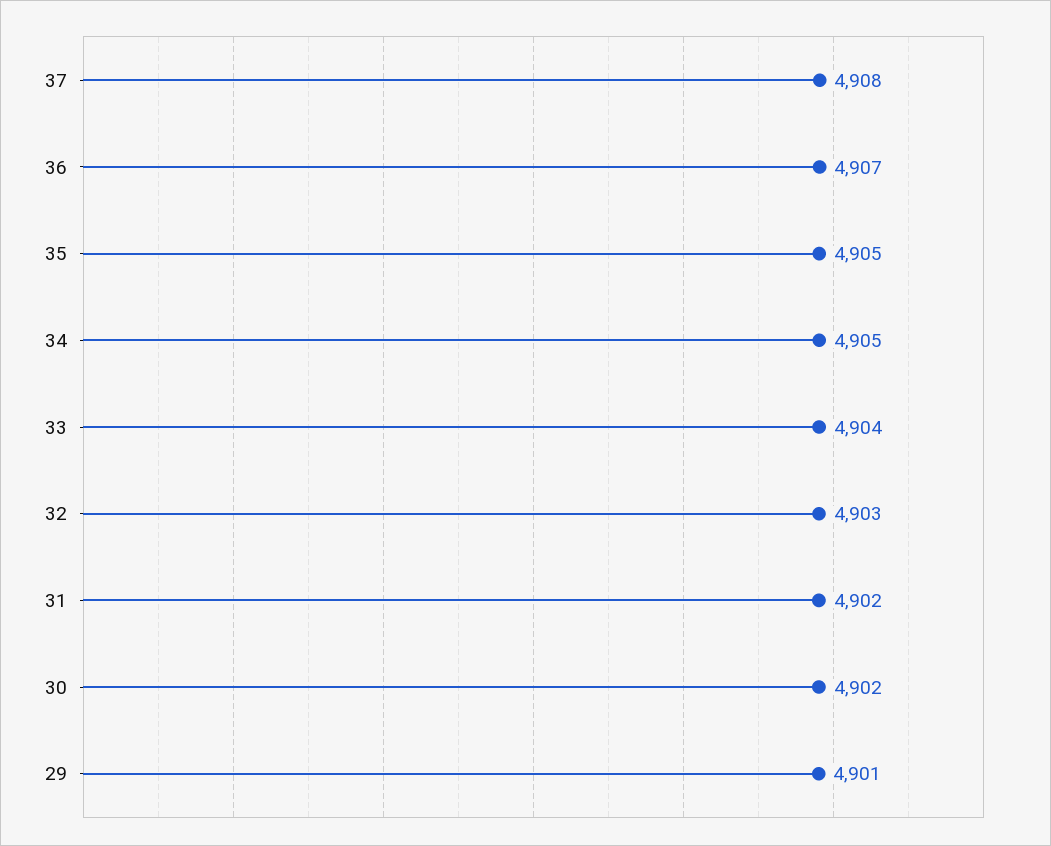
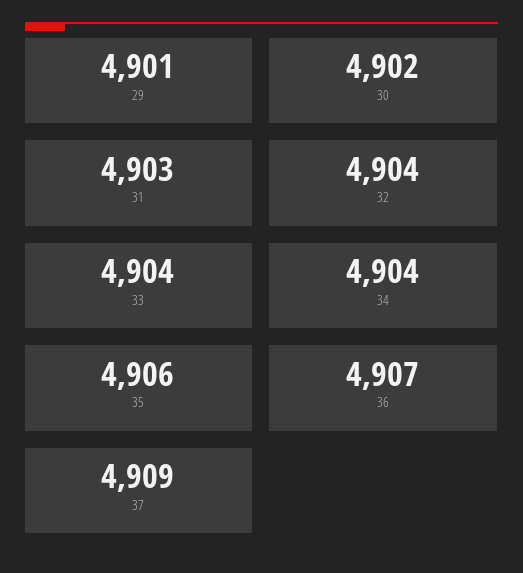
  {
-   "37": 4908,
+   "37": 4909,
    "36": 4907,
-   "35": 4905,
+   "35": 4906,
-   "34": 4905,
+   "34": 4904,
    "33": 4904,
-   "32": 4903,
+   "32": 4904,
-   "31": 4902,
+   "31": 4903,
    "30": 4902,
    "29": 4901
  }

